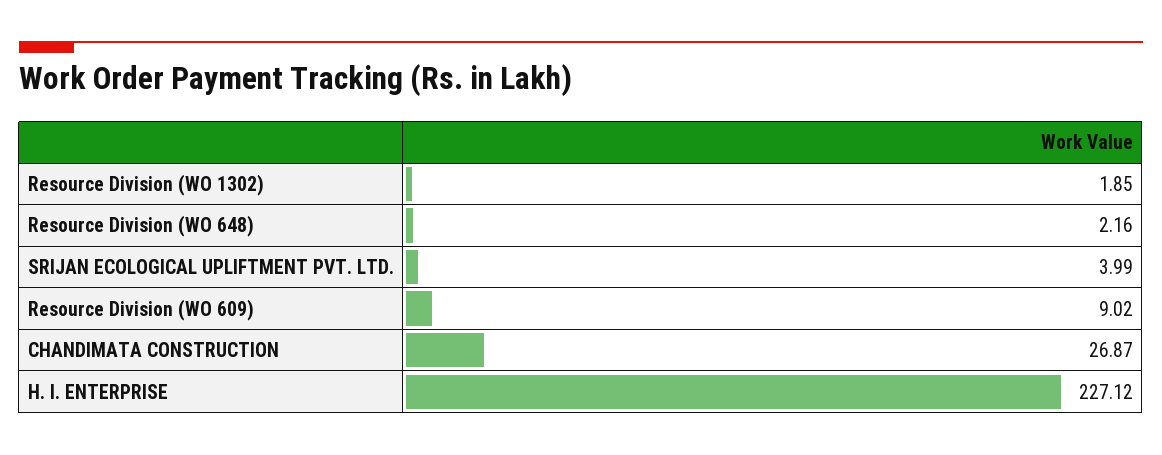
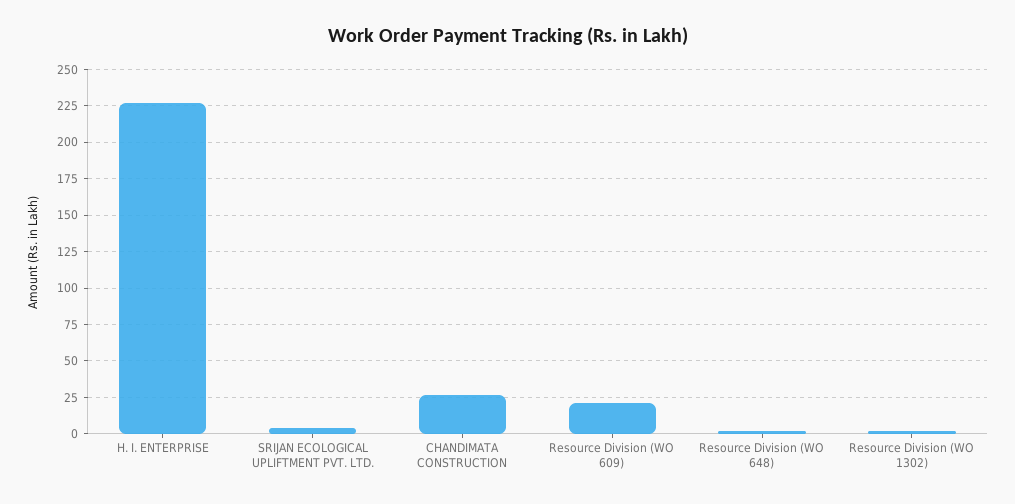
  {
    "Resource Division (WO 1302)": 1.85,
    "Resource Division (WO 648)": 2.16,
    "SRIJAN ECOLOGICAL UPLIFTMENT PVT. LTD.": 3.99,
-   "Resource Division (WO 609)": 9.02,
+   "Resource Division (WO 609)": 20,
    "CHANDIMATA CONSTRUCTION": 26.87,
    "H. I. ENTERPRISE": 227.12
  }

